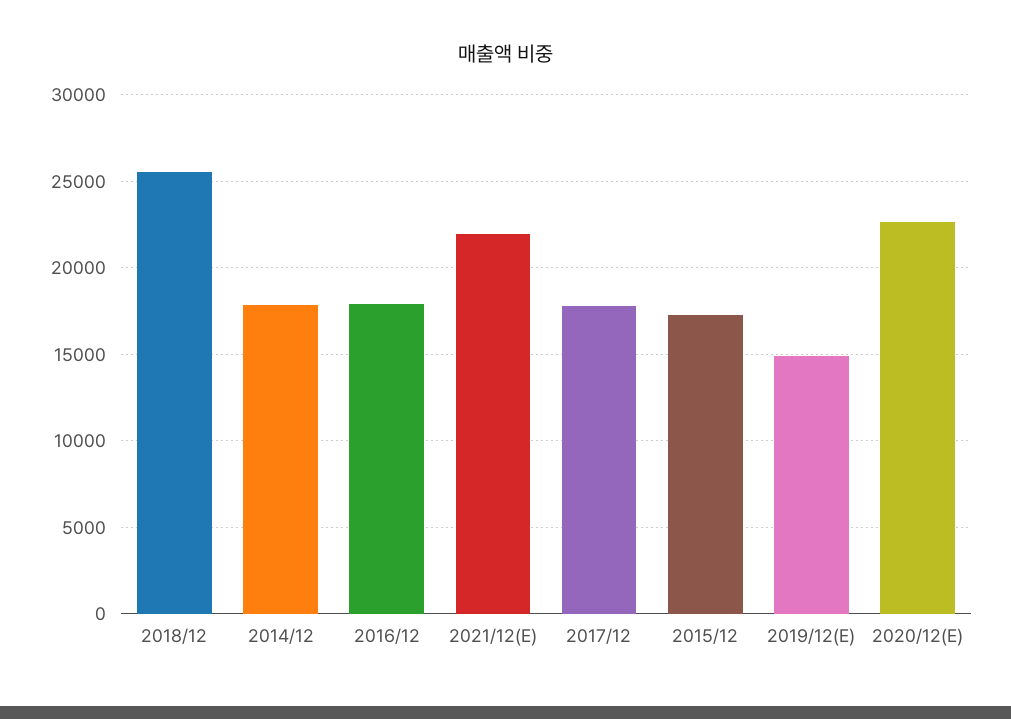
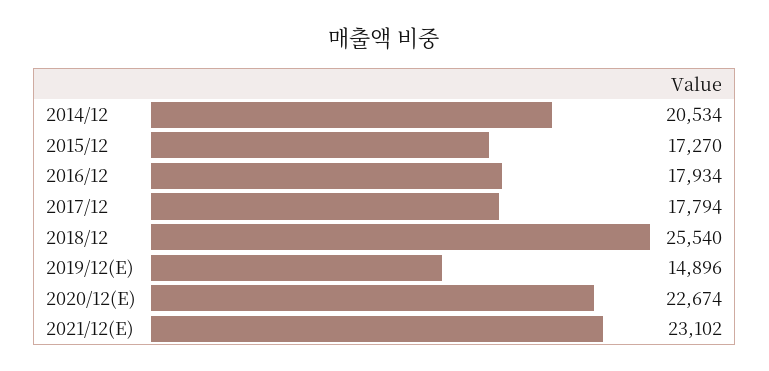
  {
    "2018/12": 25540,
-   "2014/12": 18000,
+   "2014/12": 20534,
    "2016/12": 17934,
-   "2021/12(E)": 22000,
+   "2021/12(E)": 23102,
    "2017/12": 17794,
    "2015/12": 17270,
    "2019/12(E)": 14896,
    "2020/12(E)": 22674
  }

